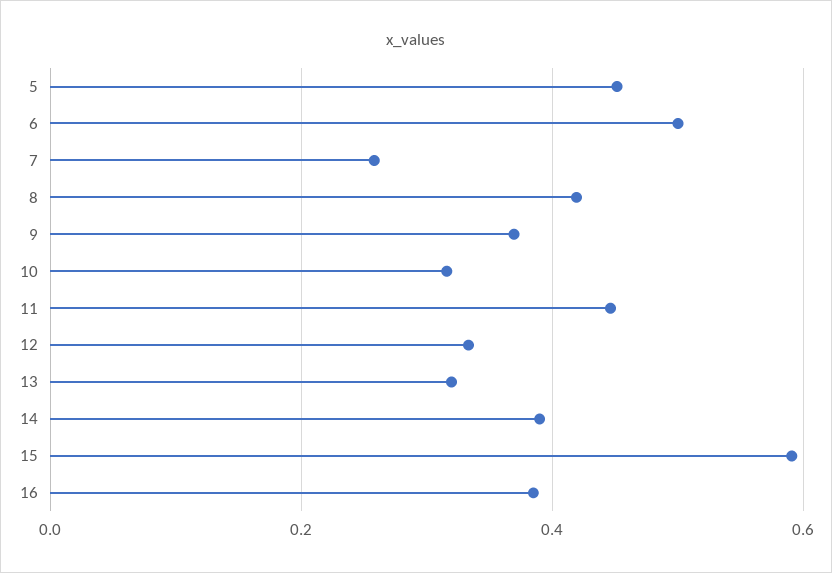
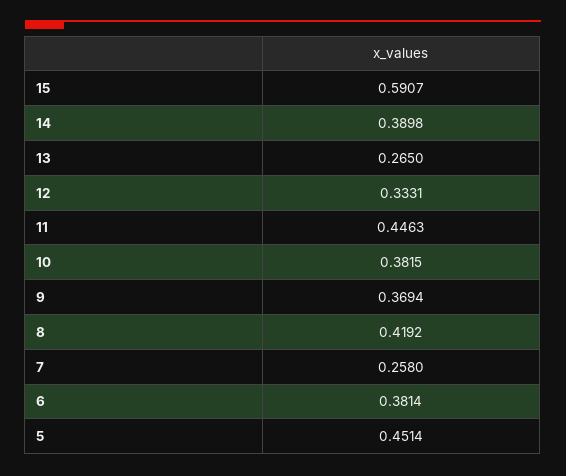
  {
    "5": 0.4514,
-   "6": 0.5,
+   "6": 0.3814,
    "7": 0.258,
    "8": 0.4192,
    "9": 0.3694,
-   "10": 0.32,
+   "10": 0.3815,
    "11": 0.4463,
    "12": 0.3331,
-   "13": 0.32,
+   "13": 0.265,
    "14": 0.3898,
-   "15": 0.5907,
+   "15": 0.5907
-   "16": 0.38
  }

